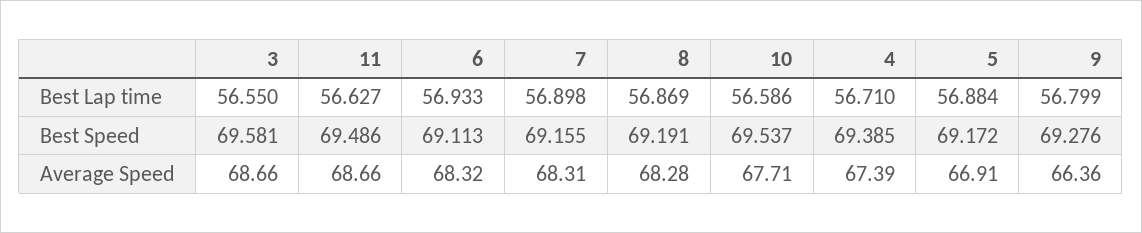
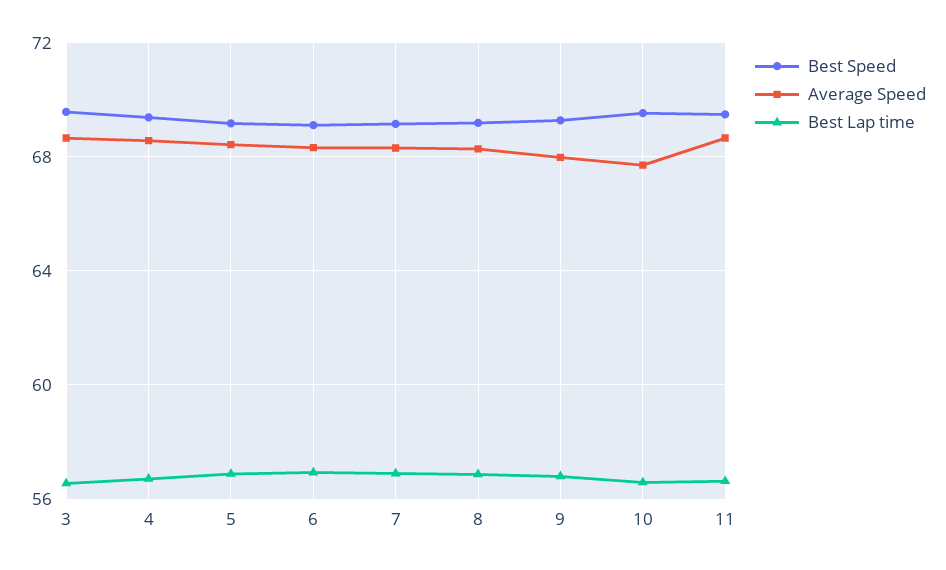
  {
    "Best Lap time": {
      "3": 56.55,
      "11": 56.627,
      "6": 56.933,
      "7": 56.898,
      "8": 56.869,
      "10": 56.586,
      "4": 56.71,
      "5": 56.884,
      "9": 56.799
    },
    "Best Speed": {
      "3": 69.581,
      "11": 69.486,
      "6": 69.113,
      "7": 69.155,
      "8": 69.191,
      "10": 69.537,
      "4": 69.385,
      "5": 69.172,
      "9": 69.276
    },
    "Average Speed": {
      "3": 68.66,
      "11": 68.66,
      "6": 68.32,
      "7": 68.31,
      "8": 68.28,
      "10": 67.71,
-     "4": 67.39,
+     "4": 68.5,
-     "5": 66.91,
+     "5": 68.5,
-     "9": 66.36
+     "9": 68
    }
  }

